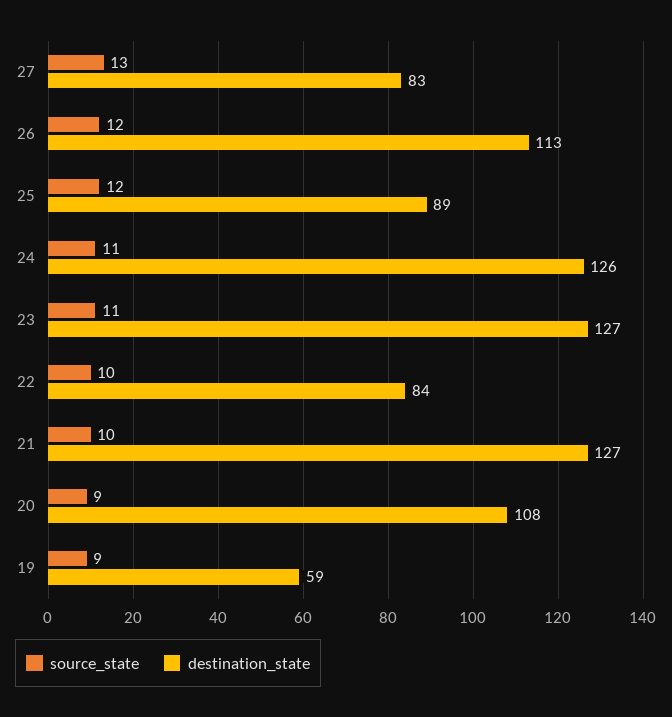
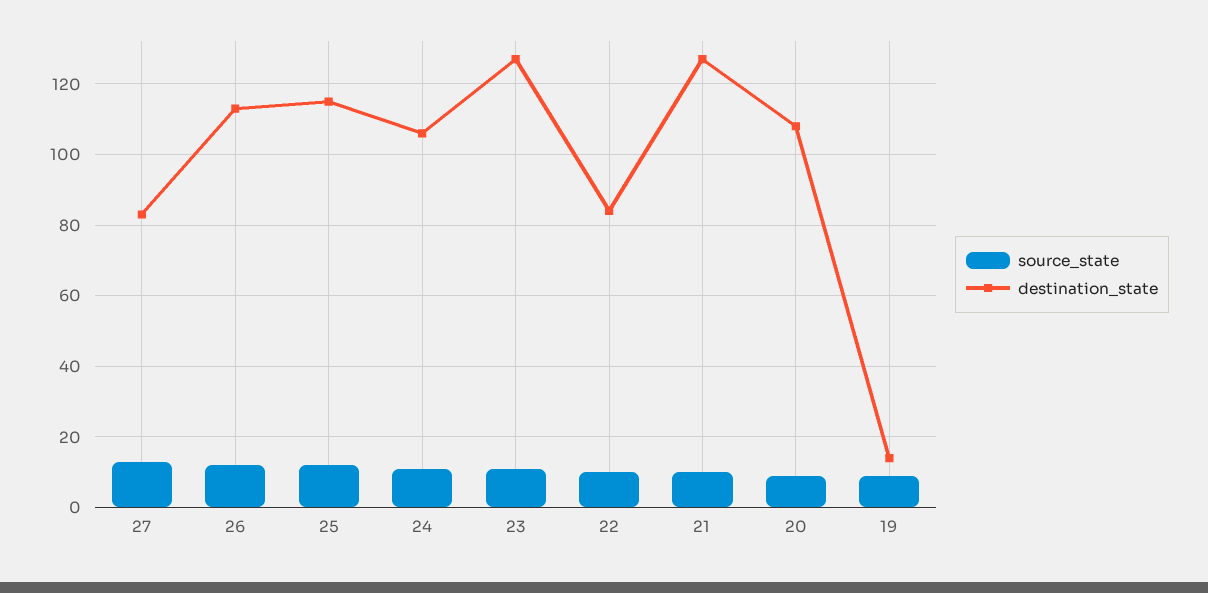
  {
    "source_state": {
      "27": 13,
      "26": 12,
      "25": 12,
      "24": 11,
      "23": 11,
      "22": 10,
      "21": 10,
      "20": 9,
      "19": 9
    },
    "destination_state": {
      "27": 83,
      "26": 113,
-     "25": 89,
+     "25": 115,
-     "24": 126,
+     "24": 105,
      "23": 127,
      "22": 84,
      "21": 127,
      "20": 108,
-     "19": 59
+     "19": 15
    }
  }

